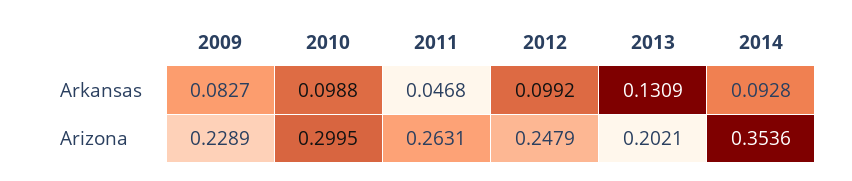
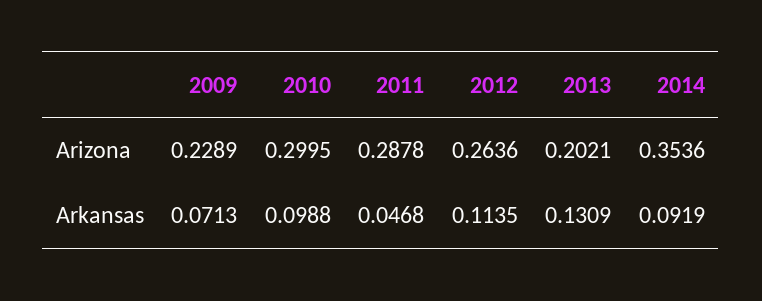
  {
    "2009": {
-     "Arkansas": 0.0827,
+     "Arkansas": 0.0713,
      "Arizona": 0.2289
    },
    "2010": {
      "Arkansas": 0.0988,
      "Arizona": 0.2995
    },
    "2011": {
      "Arkansas": 0.0468,
-     "Arizona": 0.2631
+     "Arizona": 0.2878
    },
    "2012": {
-     "Arkansas": 0.0992,
+     "Arkansas": 0.1135,
-     "Arizona": 0.2479
+     "Arizona": 0.2636
    },
    "2013": {
      "Arkansas": 0.1309,
      "Arizona": 0.2021
    },
    "2014": {
-     "Arkansas": 0.0928,
+     "Arkansas": 0.0919,
      "Arizona": 0.3536
    }
  }

